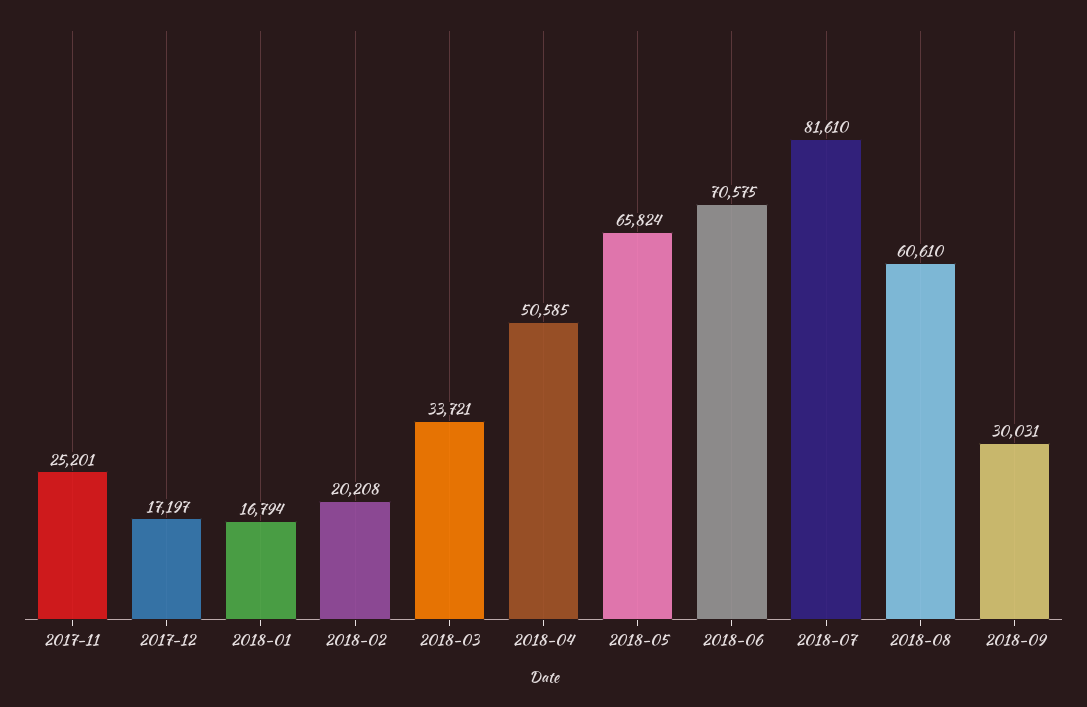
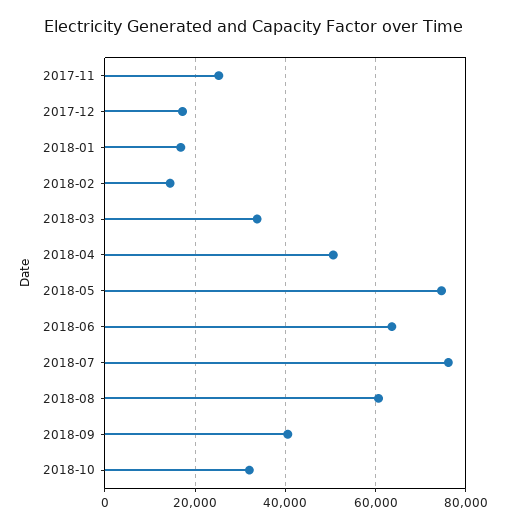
  {
    "2017-11": 25201,
    "2017-12": 17197,
    "2018-01": 16794,
-   "2018-02": 20208,
+   "2018-02": 14000,
    "2018-03": 33721,
    "2018-04": 50585,
-   "2018-05": 65824,
+   "2018-05": 74000,
-   "2018-06": 70575,
+   "2018-06": 64000,
-   "2018-07": 81610,
+   "2018-07": 76000,
    "2018-08": 60610,
-   "2018-09": 30031
+   "2018-09": 40000,
+   "2018-10": 32000
  }

